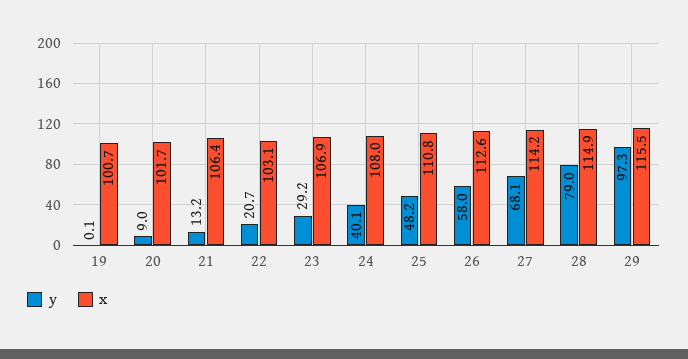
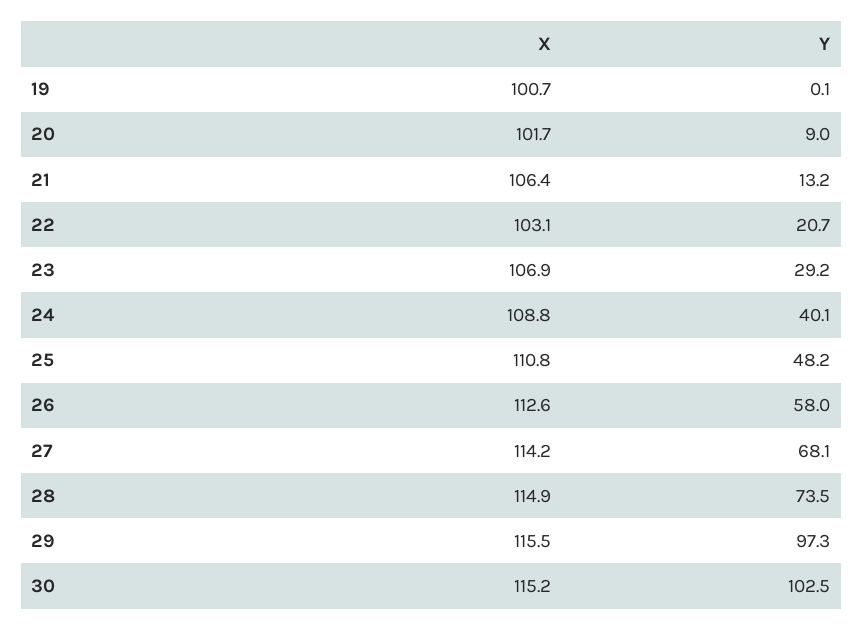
  {
    "y": {
      "19": 0.1,
      "20": 9,
      "21": 13.2,
      "22": 20.7,
      "23": 29.2,
      "24": 40.1,
      "25": 48.2,
      "26": 58,
      "27": 68.1,
-     "28": 79,
+     "28": 73.5,
-     "29": 97.3
+     "29": 97.3,
+     "30": 102.5
    },
    "x": {
      "19": 100.7,
      "20": 101.7,
      "21": 106.4,
      "22": 103.1,
      "23": 106.9,
-     "24": 108,
+     "24": 108.8,
      "25": 110.8,
      "26": 112.6,
      "27": 114.2,
      "28": 114.9,
-     "29": 115.5
+     "29": 115.5,
+     "30": 115.2
    }
  }

